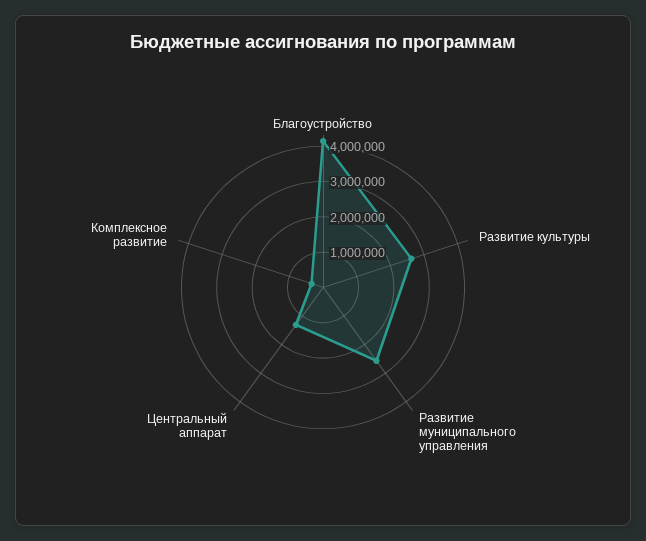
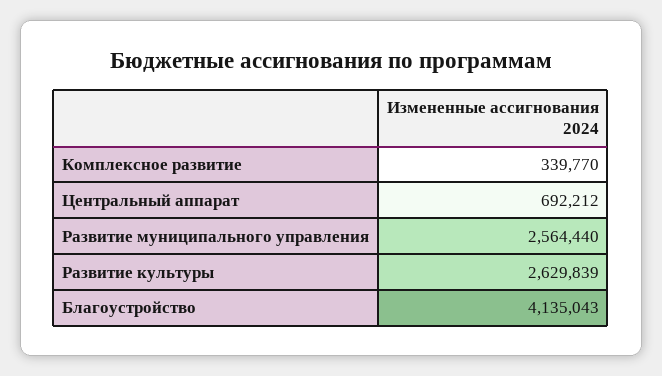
  {
    "Благоустройство": 4135043,
    "Развитие культуры": 2629839,
    "Развитие муниципального управления": 2564440,
-   "Центральный аппарат": 1250000,
+   "Центральный аппарат": 692212,
    "Комплексное развитие": 339770
  }

